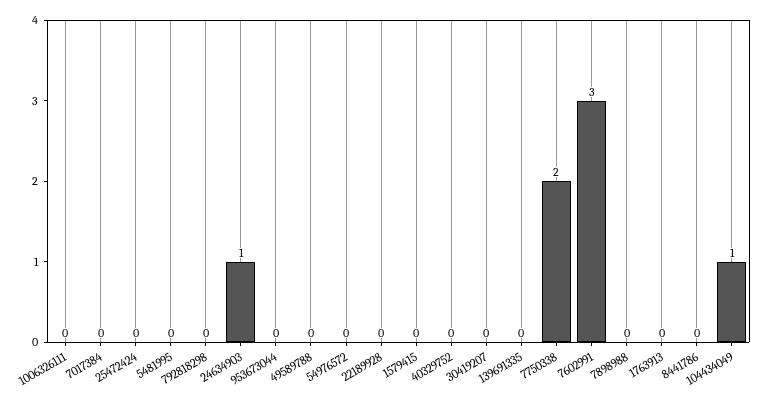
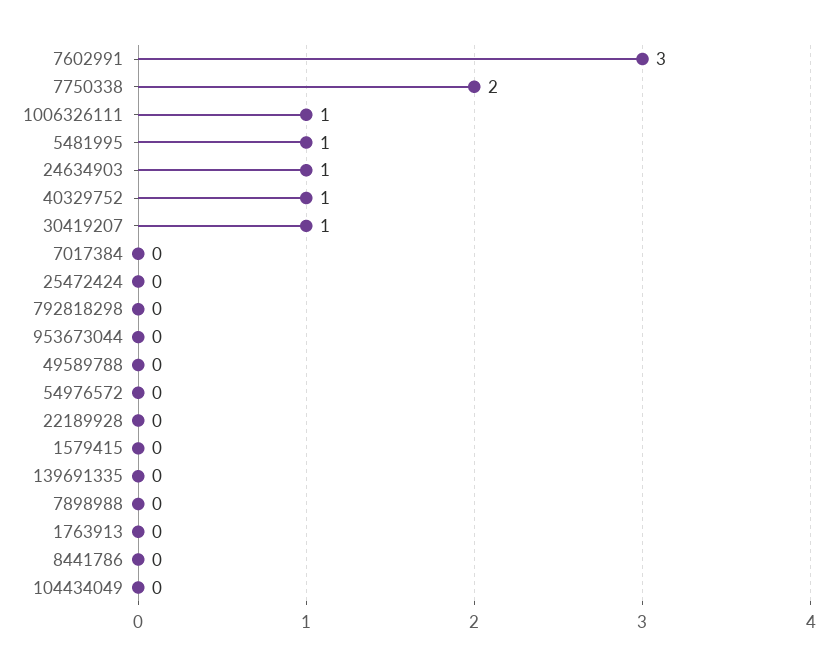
  {
-   "1006326111": 0,
+   "1006326111": 1,
    "7017384": 0,
    "25472424": 0,
-   "5481995": 0,
+   "5481995": 1,
    "792818298": 0,
    "24634903": 1,
    "953673044": 0,
    "49589788": 0,
    "54976572": 0,
    "22189928": 0,
    "1579415": 0,
-   "40329752": 0,
+   "40329752": 1,
-   "30419207": 0,
+   "30419207": 1,
    "139691335": 0,
    "7750338": 2,
    "7602991": 3,
    "7898988": 0,
    "1763913": 0,
    "8441786": 0,
-   "104434049": 1
+   "104434049": 0
  }

